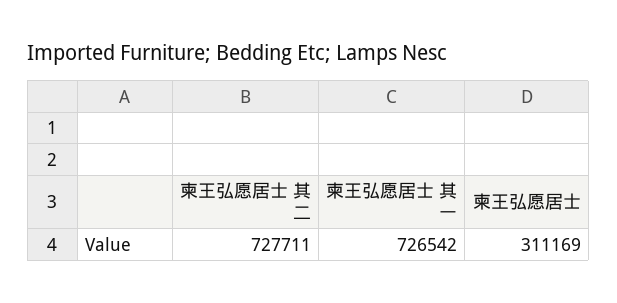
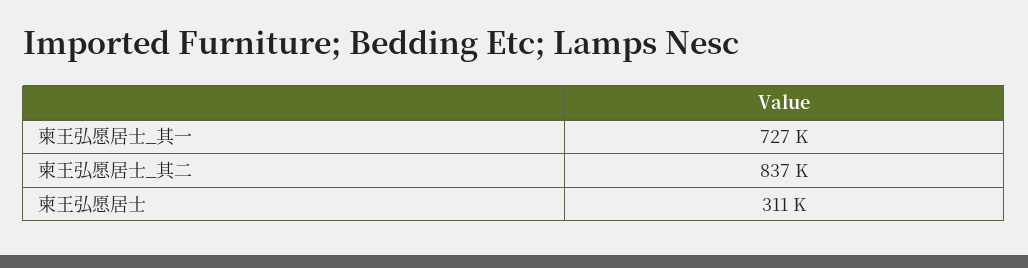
  {
-   "柬王弘愿居士 其二": 727711,
+   "柬王弘愿居士 其二": 837000,
    "柬王弘愿居士 其一": 726542,
    "柬王弘愿居士": 311169
  }

